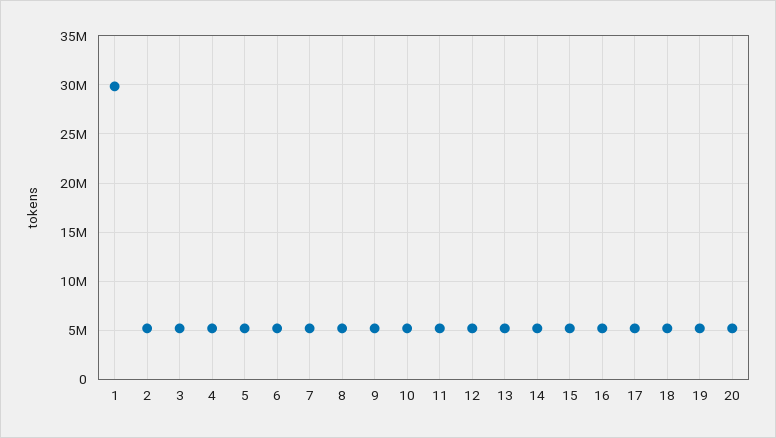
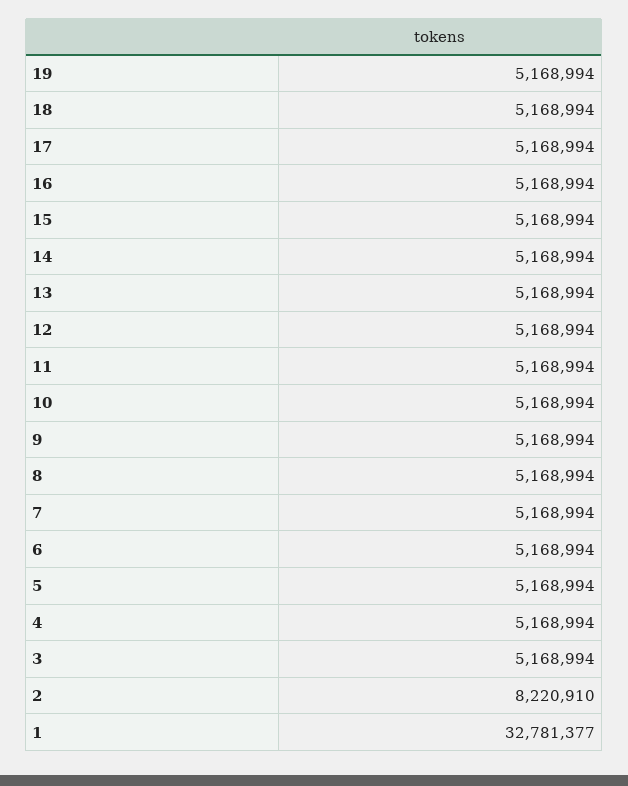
  {
-   "1": 30000000,
+   "1": 32781377,
-   "2": 5000000,
+   "2": 8220910,
    "3": 5168994,
    "4": 5168994,
    "5": 5168994,
    "6": 5168994,
    "7": 5168994,
    "8": 5168994,
    "9": 5168994,
    "10": 5168994,
    "11": 5168994,
    "12": 5168994,
    "13": 5168994,
    "14": 5168994,
    "15": 5168994,
    "16": 5168994,
    "17": 5168994,
    "18": 5168994,
-   "19": 5168994,
+   "19": 5168994
-   "20": 5000000
  }

